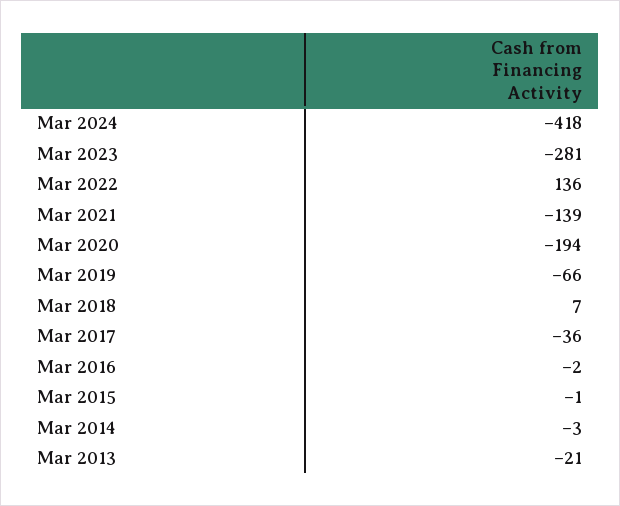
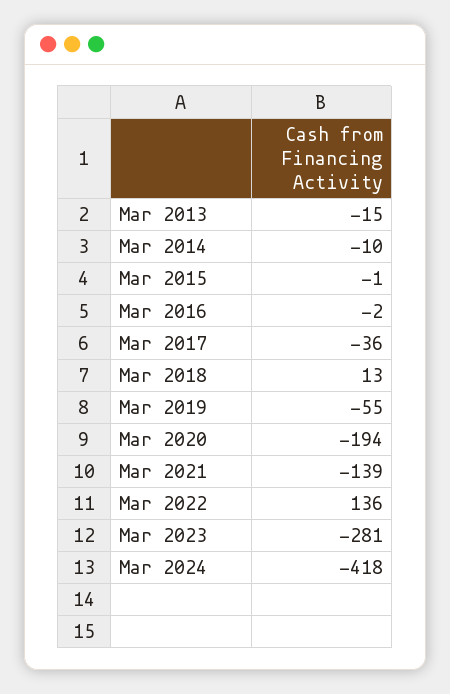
  {
    "Mar 2024": -418,
    "Mar 2023": -281,
    "Mar 2022": 136,
    "Mar 2021": -139,
    "Mar 2020": -194,
-   "Mar 2019": -66,
+   "Mar 2019": -55,
-   "Mar 2018": 7,
+   "Mar 2018": 13,
    "Mar 2017": -36,
    "Mar 2016": -2,
    "Mar 2015": -1,
-   "Mar 2014": -3,
+   "Mar 2014": -10,
-   "Mar 2013": -21
+   "Mar 2013": -15
  }

